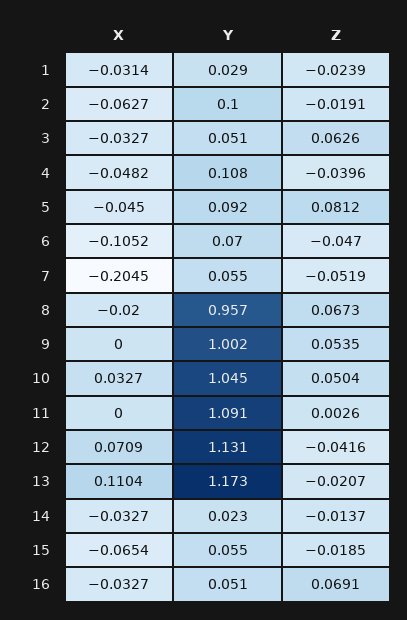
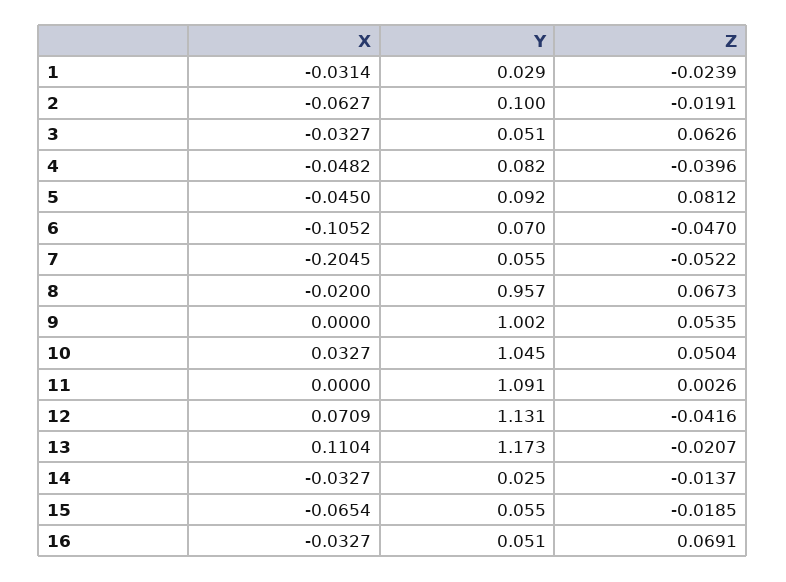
  {
    "X": {
      "1": -0.0314,
      "2": -0.0627,
      "3": -0.0327,
      "4": -0.0482,
      "5": -0.045,
      "6": -0.1052,
      "7": -0.2045,
      "8": -0.02,
      "9": 0,
      "10": 0.0327,
      "11": 0,
      "12": 0.0709,
      "13": 0.1104,
      "14": -0.0327,
      "15": -0.0654,
      "16": -0.0327
    },
    "Y": {
      "1": 0.029,
      "2": 0.1,
      "3": 0.051,
-     "4": 0.108,
+     "4": 0.082,
      "5": 0.092,
      "6": 0.07,
      "7": 0.055,
      "8": 0.957,
      "9": 1.002,
      "10": 1.045,
      "11": 1.091,
      "12": 1.131,
      "13": 1.173,
-     "14": 0.023,
+     "14": 0.025,
      "15": 0.055,
      "16": 0.051
    },
    "Z": {
      "1": -0.0239,
      "2": -0.0191,
      "3": 0.0626,
      "4": -0.0396,
      "5": 0.0812,
      "6": -0.047,
-     "7": -0.0519,
+     "7": -0.0522,
      "8": 0.0673,
      "9": 0.0535,
      "10": 0.0504,
      "11": 0.0026,
      "12": -0.0416,
      "13": -0.0207,
      "14": -0.0137,
      "15": -0.0185,
      "16": 0.0691
    }
  }

